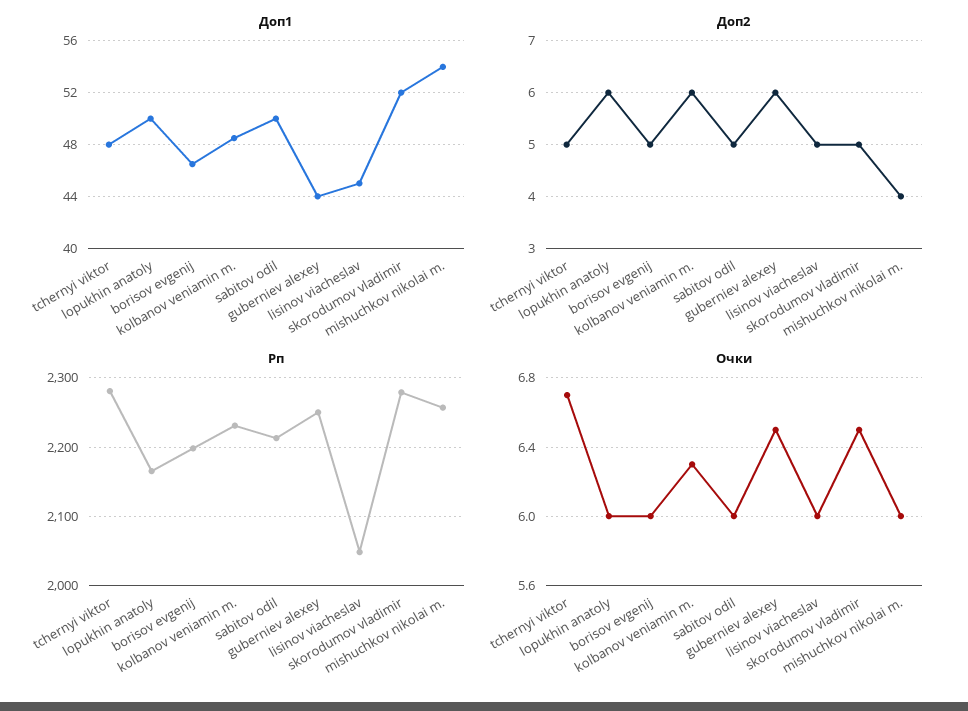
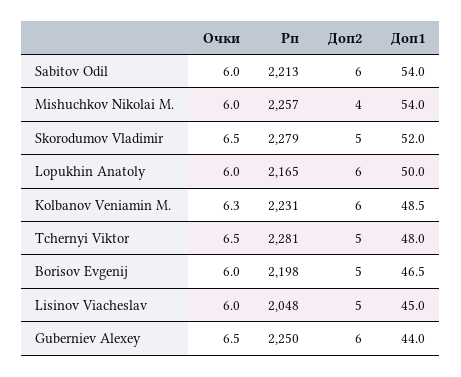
  {
    "Доп1": {
      "tchernyi viktor": 48,
      "lopukhin anatoly": 50,
      "borisov evgenij": 46.5,
      "kolbanov veniamin m.": 48.5,
-     "sabitov odil": 50,
+     "sabitov odil": 54,
      "guberniev alexey": 44,
      "lisinov viacheslav": 45,
      "skorodumov vladimir": 52,
      "mishuchkov nikolai m.": 54
    },
    "Доп2": {
      "tchernyi viktor": 5,
      "lopukhin anatoly": 6,
      "borisov evgenij": 5,
      "kolbanov veniamin m.": 6,
-     "sabitov odil": 5,
+     "sabitov odil": 6,
      "guberniev alexey": 6,
      "lisinov viacheslav": 5,
      "skorodumov vladimir": 5,
      "mishuchkov nikolai m.": 4
    },
    "Рп": {
      "tchernyi viktor": 2281,
      "lopukhin anatoly": 2165,
      "borisov evgenij": 2198,
      "kolbanov veniamin m.": 2231,
      "sabitov odil": 2213,
      "guberniev alexey": 2250,
      "lisinov viacheslav": 2048,
      "skorodumov vladimir": 2279,
      "mishuchkov nikolai m.": 2257
    },
    "Очки": {
-     "tchernyi viktor": 6.7,
+     "tchernyi viktor": 6.5,
      "lopukhin anatoly": 6,
      "borisov evgenij": 6,
      "kolbanov veniamin m.": 6.3,
      "sabitov odil": 6,
      "guberniev alexey": 6.5,
      "lisinov viacheslav": 6,
      "skorodumov vladimir": 6.5,
      "mishuchkov nikolai m.": 6
    }
  }

